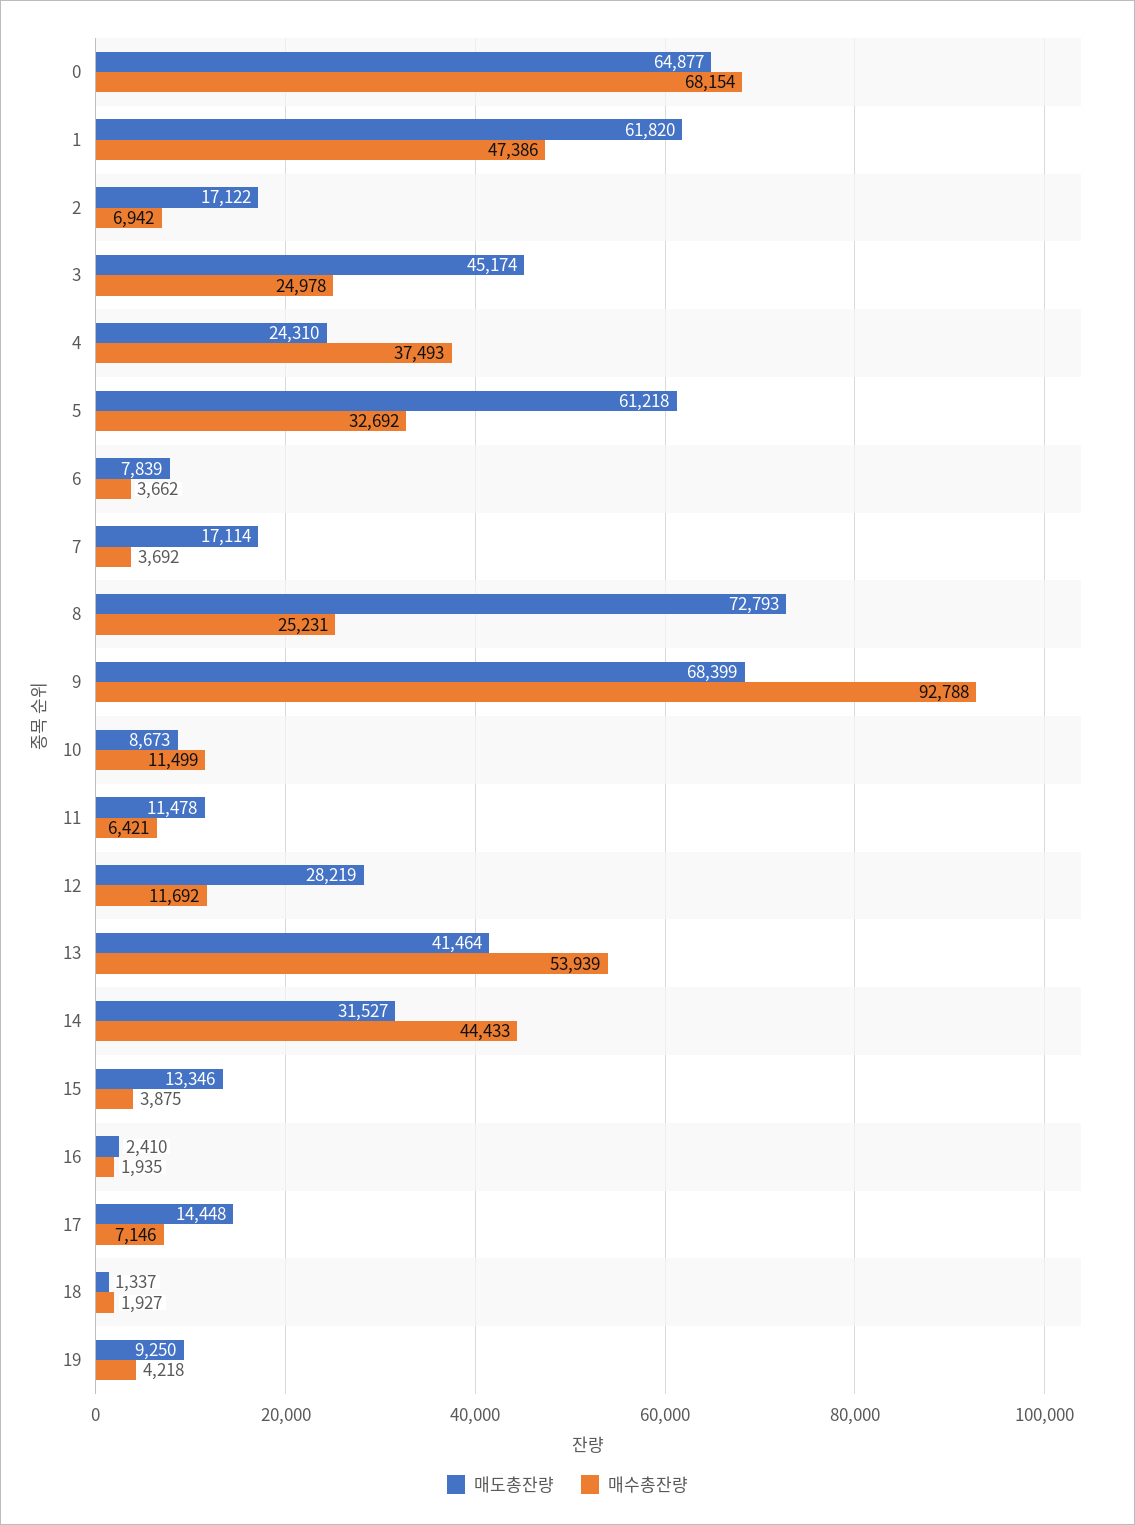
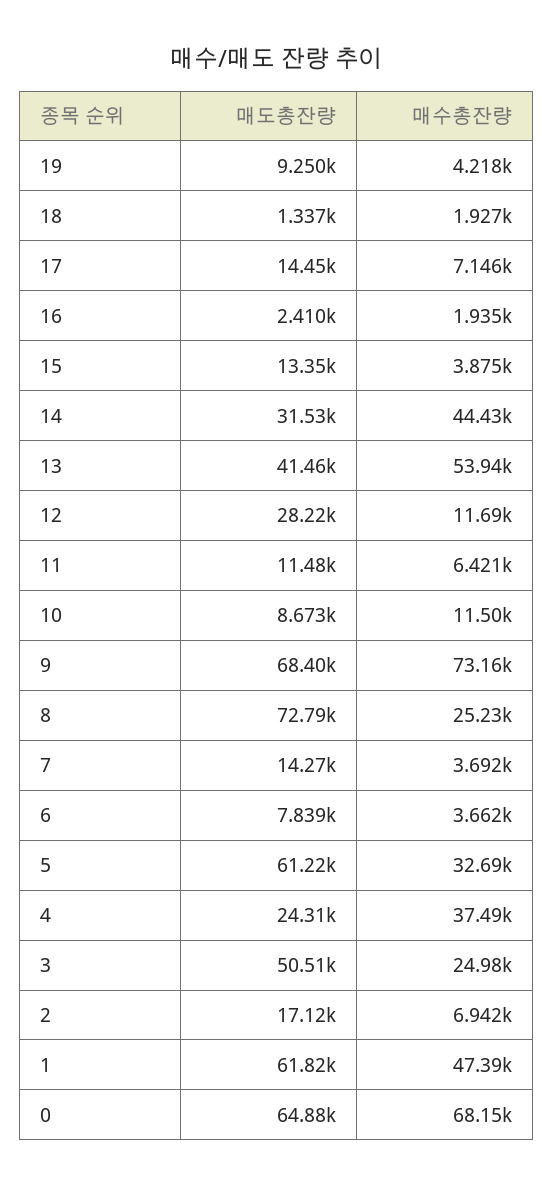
  {
    "매도총잔량": {
      "0": 64877,
      "1": 61820,
      "2": 17122,
-     "3": 45174,
+     "3": 50510,
      "4": 24310,
      "5": 61218,
      "6": 7839,
-     "7": 17114,
+     "7": 14270,
      "8": 72793,
      "9": 68399,
      "10": 8673,
      "11": 11478,
      "12": 28219,
      "13": 41464,
      "14": 31527,
      "15": 13346,
      "16": 2410,
      "17": 14448,
      "18": 1337,
      "19": 9250
    },
    "매수총잔량": {
      "0": 68154,
      "1": 47386,
      "2": 6942,
      "3": 24978,
      "4": 37493,
      "5": 32692,
      "6": 3662,
      "7": 3692,
      "8": 25231,
-     "9": 92788,
+     "9": 73160,
      "10": 11499,
      "11": 6421,
      "12": 11692,
      "13": 53939,
      "14": 44433,
      "15": 3875,
      "16": 1935,
      "17": 7146,
      "18": 1927,
      "19": 4218
    }
  }

